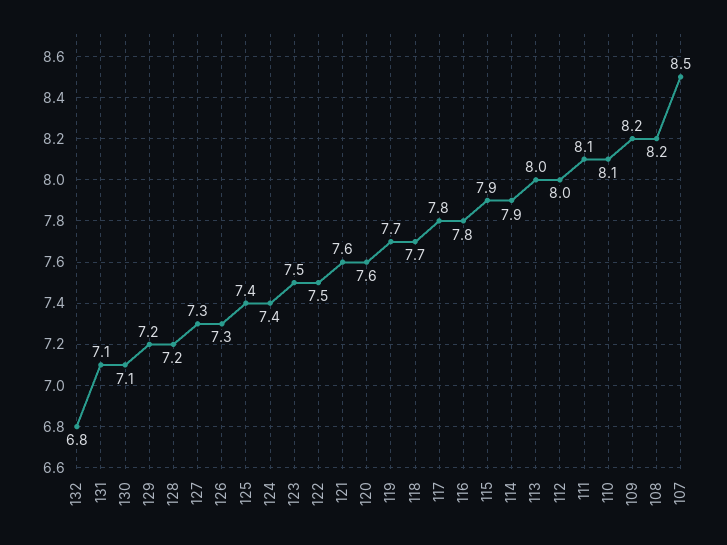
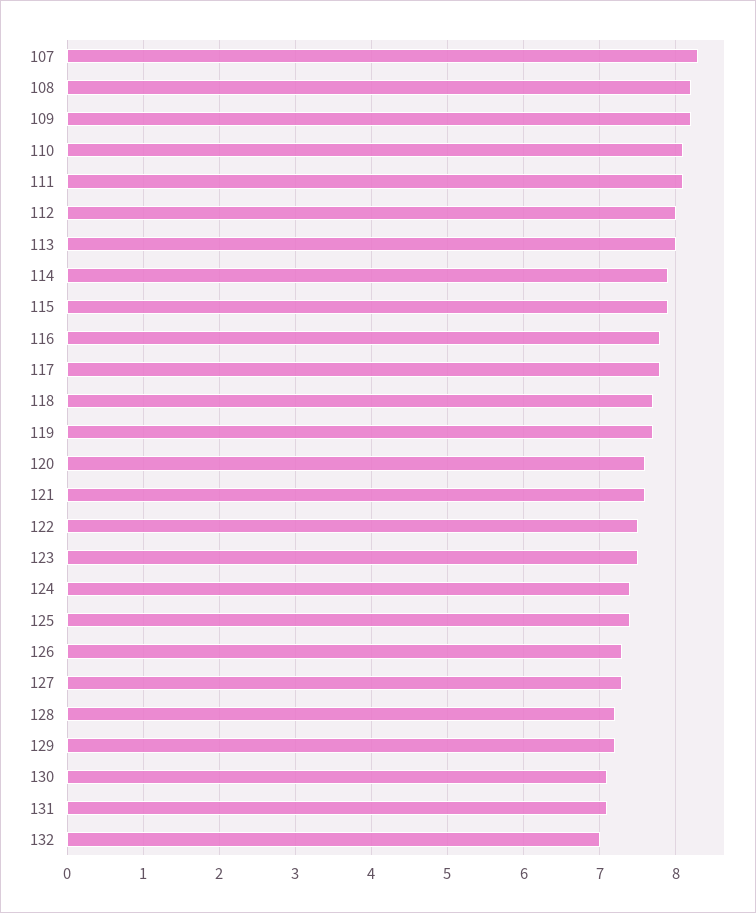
  {
-   "132": 6.8,
+   "132": 7,
    "131": 7.1,
    "130": 7.1,
    "129": 7.2,
    "128": 7.2,
    "127": 7.3,
    "126": 7.3,
    "125": 7.4,
    "124": 7.4,
    "123": 7.5,
    "122": 7.5,
    "121": 7.6,
    "120": 7.6,
    "119": 7.7,
    "118": 7.7,
    "117": 7.8,
    "116": 7.8,
    "115": 7.9,
    "114": 7.9,
    "113": 8,
    "112": 8,
    "111": 8.1,
    "110": 8.1,
    "109": 8.2,
    "108": 8.2,
-   "107": 8.5
+   "107": 8.3
  }

